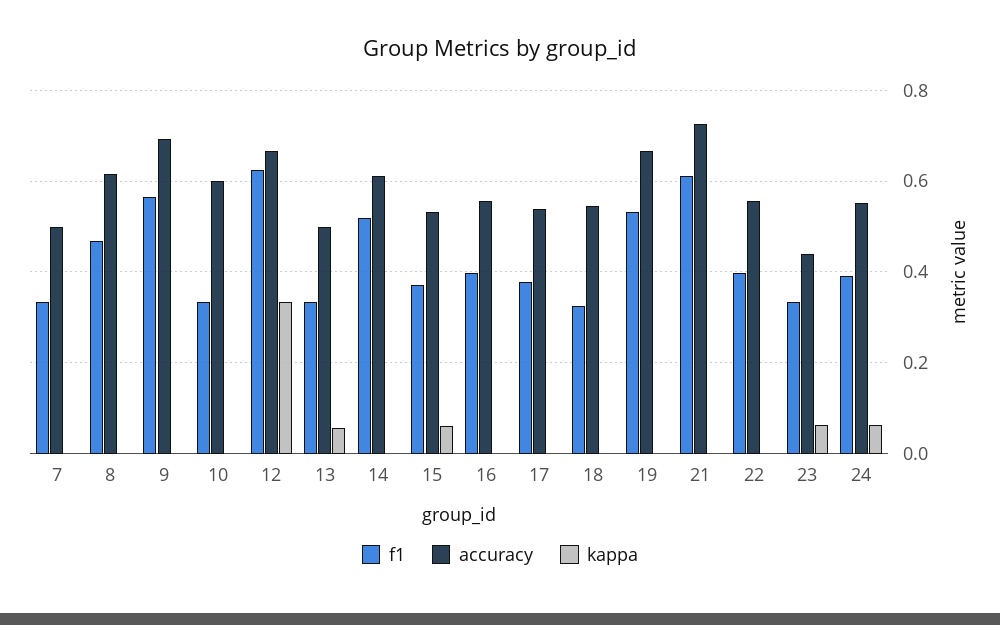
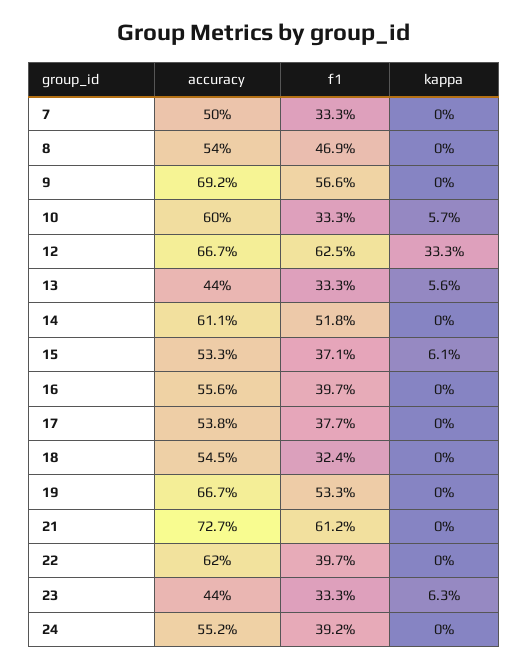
  {
    "f1": {
      "7": 0.333,
      "8": 0.469,
      "9": 0.566,
      "10": 0.333,
      "12": 0.625,
      "13": 0.333,
      "14": 0.518,
      "15": 0.371,
      "16": 0.397,
      "17": 0.377,
      "18": 0.324,
      "19": 0.533,
      "21": 0.612,
      "22": 0.397,
      "23": 0.333,
      "24": 0.392
    },
    "accuracy": {
      "7": 0.5,
-     "8": 0.62,
+     "8": 0.54,
      "9": 0.692,
      "10": 0.6,
      "12": 0.667,
-     "13": 0.5,
+     "13": 0.44,
      "14": 0.611,
      "15": 0.533,
      "16": 0.556,
      "17": 0.538,
      "18": 0.545,
      "19": 0.667,
      "21": 0.727,
-     "22": 0.56,
+     "22": 0.62,
      "23": 0.44,
      "24": 0.552
    },
    "kappa": {
      "7": 0,
      "8": 0,
      "9": 0,
-     "10": 0,
+     "10": 0.057,
      "12": 0.333,
      "13": 0.056,
      "14": 0,
      "15": 0.061,
      "16": 0,
      "17": 0,
      "18": 0,
      "19": 0,
      "21": 0,
      "22": 0,
      "23": 0.063,
-     "24": 0.06
+     "24": 0
    }
  }

